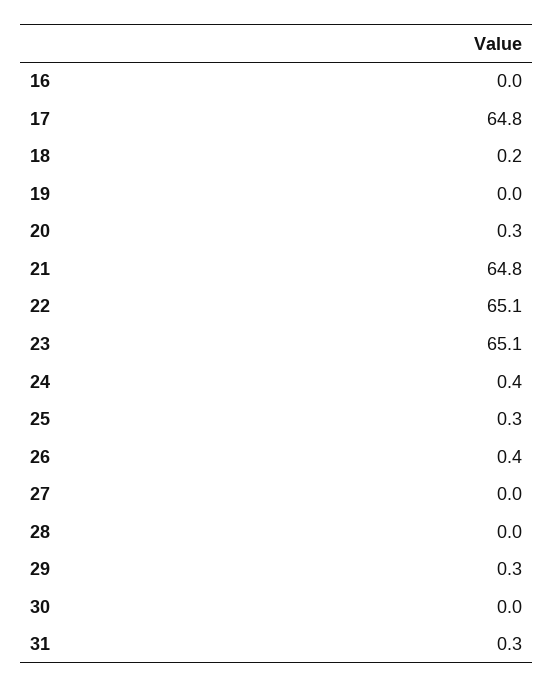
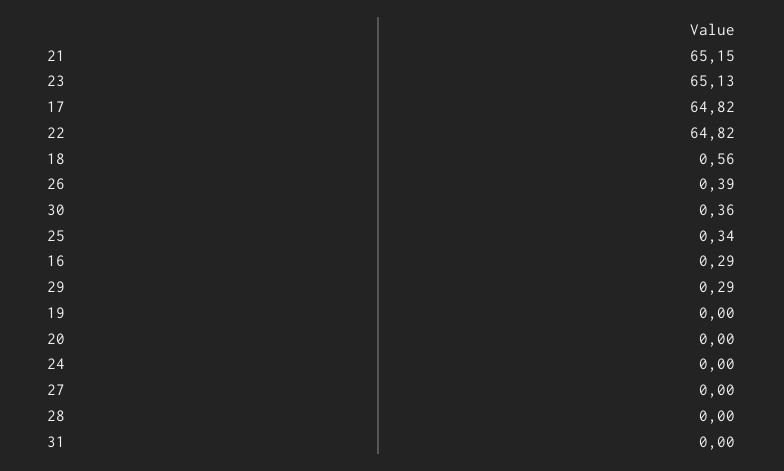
  {
-   "16": 0,
+   "16": 0.29,
    "17": 64.82,
-   "18": 0.2,
+   "18": 0.56,
    "19": 0,
-   "20": 0.3,
+   "20": 0,
-   "21": 64.8,
+   "21": 65.15,
-   "22": 65.1,
+   "22": 64.82,
    "23": 65.13,
-   "24": 0.4,
+   "24": 0,
    "25": 0.34,
    "26": 0.39,
    "27": 0,
    "28": 0,
    "29": 0.29,
-   "30": 0,
+   "30": 0.36,
-   "31": 0.3
+   "31": 0
  }

